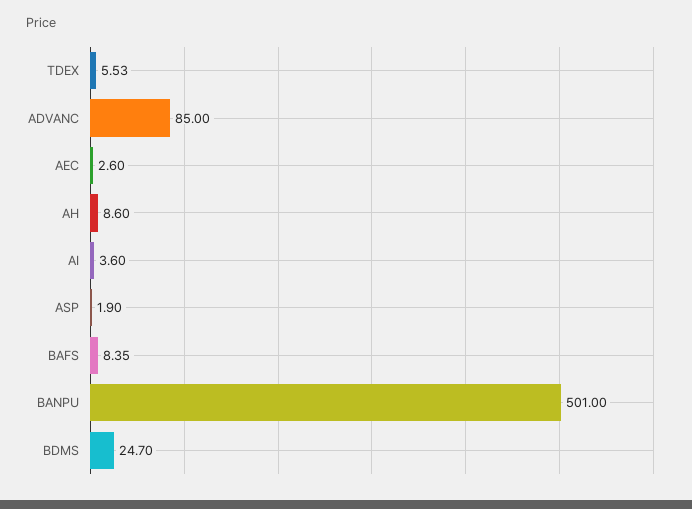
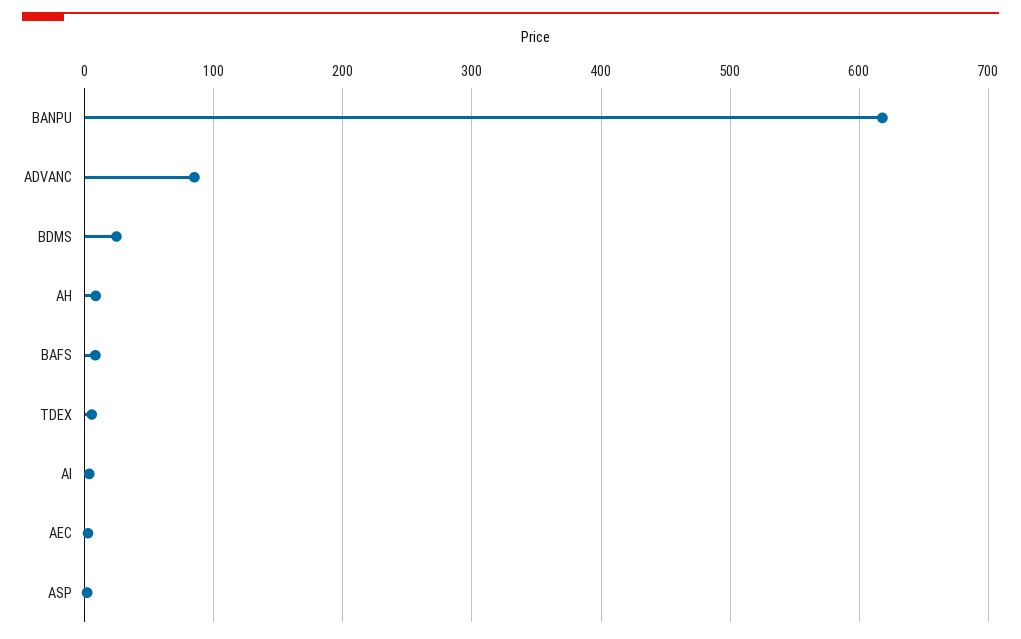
  {
    "TDEX": 5.53,
    "ADVANC": 85,
    "AEC": 2.6,
    "AH": 8.6,
    "AI": 3.6,
    "ASP": 1.9,
    "BAFS": 8.35,
-   "BANPU": 501,
+   "BANPU": 620,
    "BDMS": 24.7
  }

